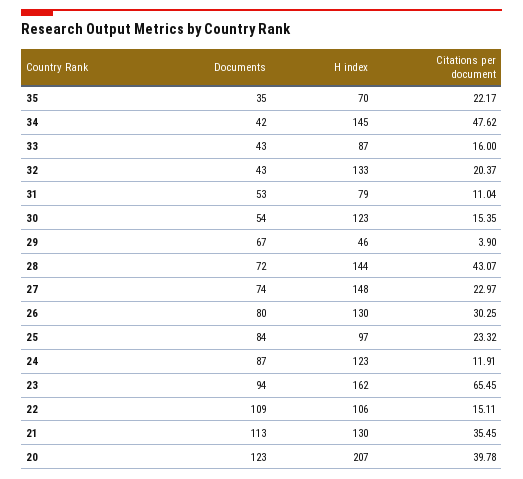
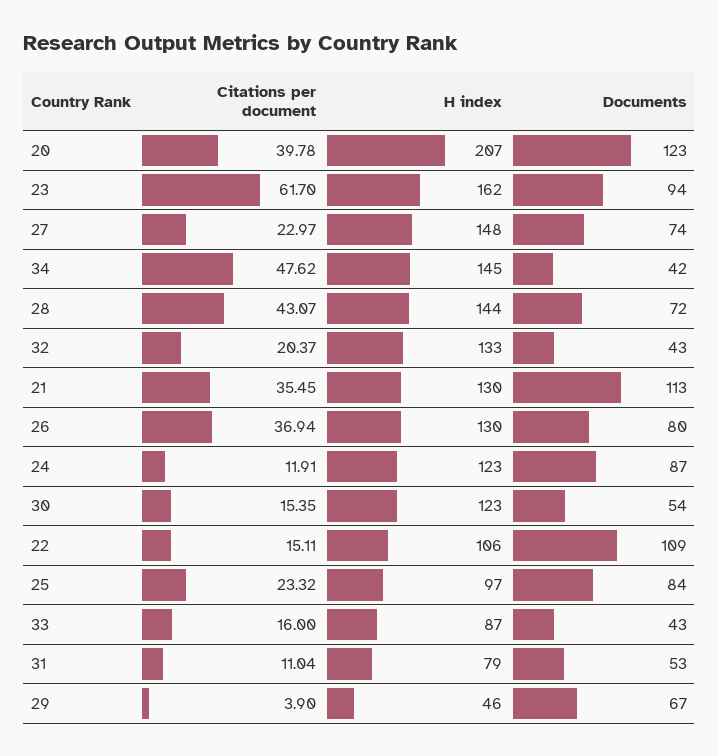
  {
    "Documents": {
-     "35": 35,
      "34": 42,
      "33": 43,
      "32": 43,
      "31": 53,
      "30": 54,
      "29": 67,
      "28": 72,
      "27": 74,
      "26": 80,
      "25": 84,
      "24": 87,
      "23": 94,
      "22": 109,
      "21": 113,
      "20": 123
    },
    "H index": {
-     "35": 70,
      "34": 145,
      "33": 87,
      "32": 133,
      "31": 79,
      "30": 123,
      "29": 46,
      "28": 144,
      "27": 148,
      "26": 130,
      "25": 97,
      "24": 123,
      "23": 162,
      "22": 106,
      "21": 130,
      "20": 207
    },
    "Citations per document": {
-     "35": 22.17,
      "34": 47.62,
      "33": 16,
      "32": 20.37,
      "31": 11.04,
      "30": 15.35,
      "29": 3.9,
      "28": 43.07,
      "27": 22.97,
-     "26": 30.25,
+     "26": 36.94,
      "25": 23.32,
      "24": 11.91,
-     "23": 65.45,
+     "23": 61.7,
      "22": 15.11,
      "21": 35.45,
      "20": 39.78
    }
  }

